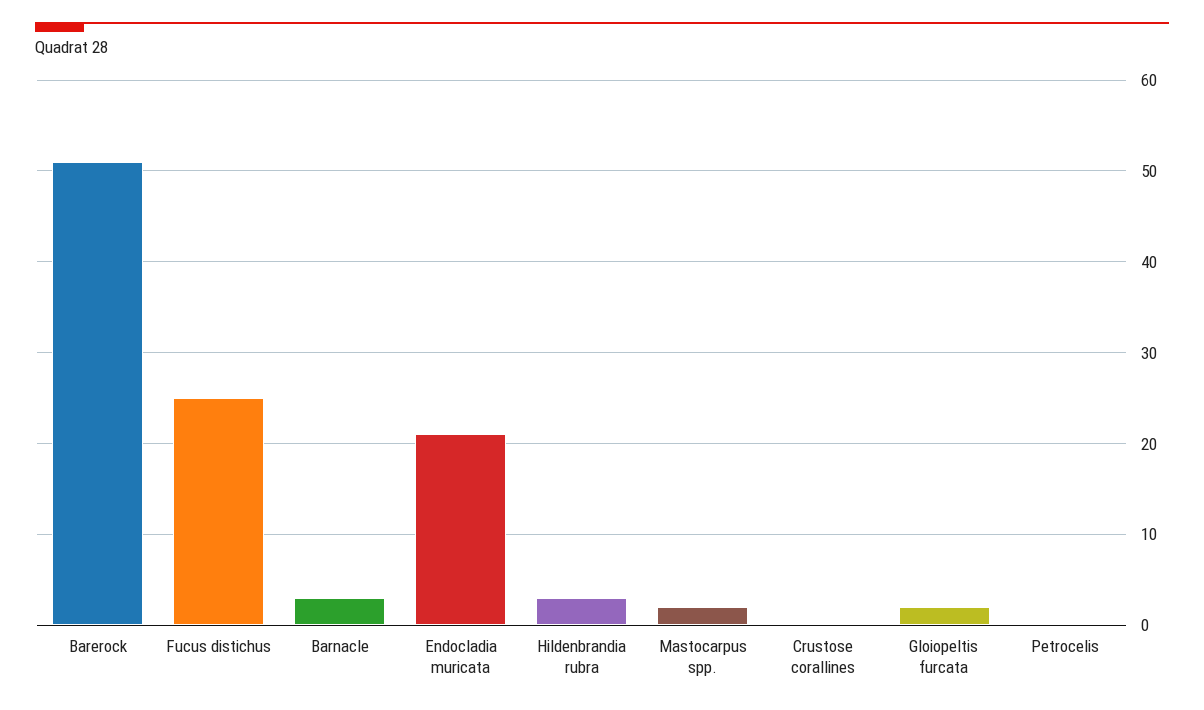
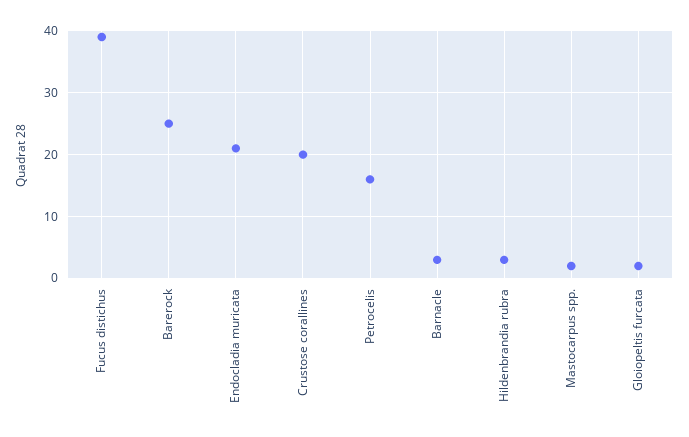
  {
-   "Barerock": 51,
+   "Barerock": 25,
-   "Fucus distichus": 25,
+   "Fucus distichus": 39,
    "Barnacle": 3,
    "Endocladia muricata": 21,
    "Hildenbrandia rubra": 3,
    "Mastocarpus spp.": 2,
-   "Crustose corallines": 0,
+   "Crustose corallines": 20,
    "Gloiopeltis furcata": 2,
-   "Petrocelis": 0
+   "Petrocelis": 16
  }

